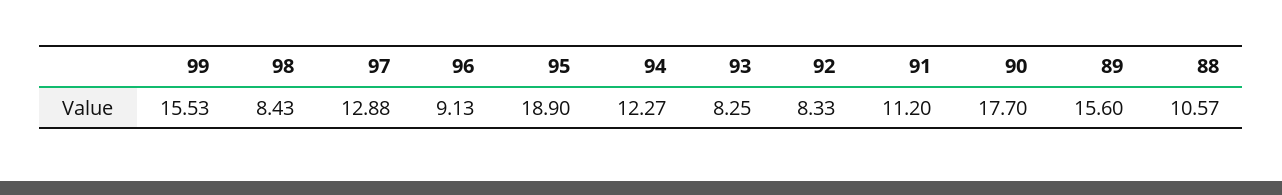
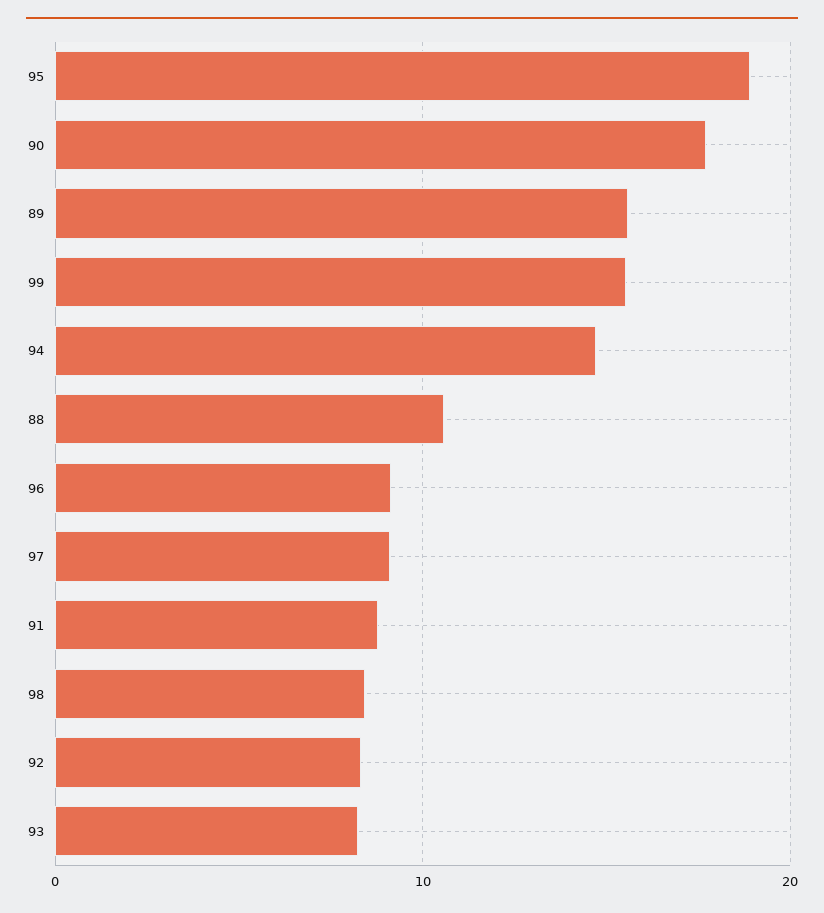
  {
    "99": 15.53,
    "98": 8.43,
-   "97": 12.88,
+   "97": 9,
    "96": 9.13,
    "95": 18.9,
-   "94": 12.27,
+   "94": 15,
    "93": 8.25,
    "92": 8.33,
-   "91": 11.2,
+   "91": 9,
    "90": 17.7,
    "89": 15.6,
    "88": 10.57
  }

